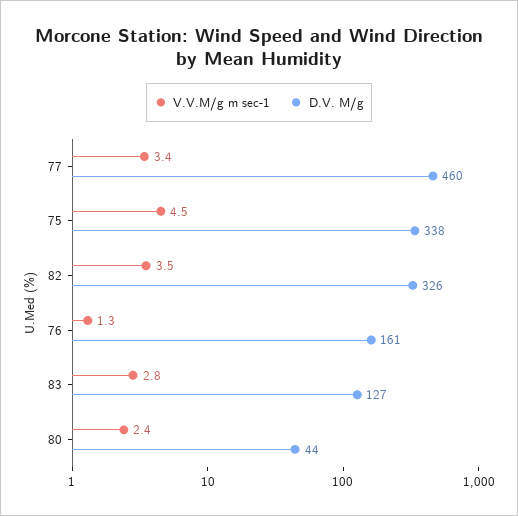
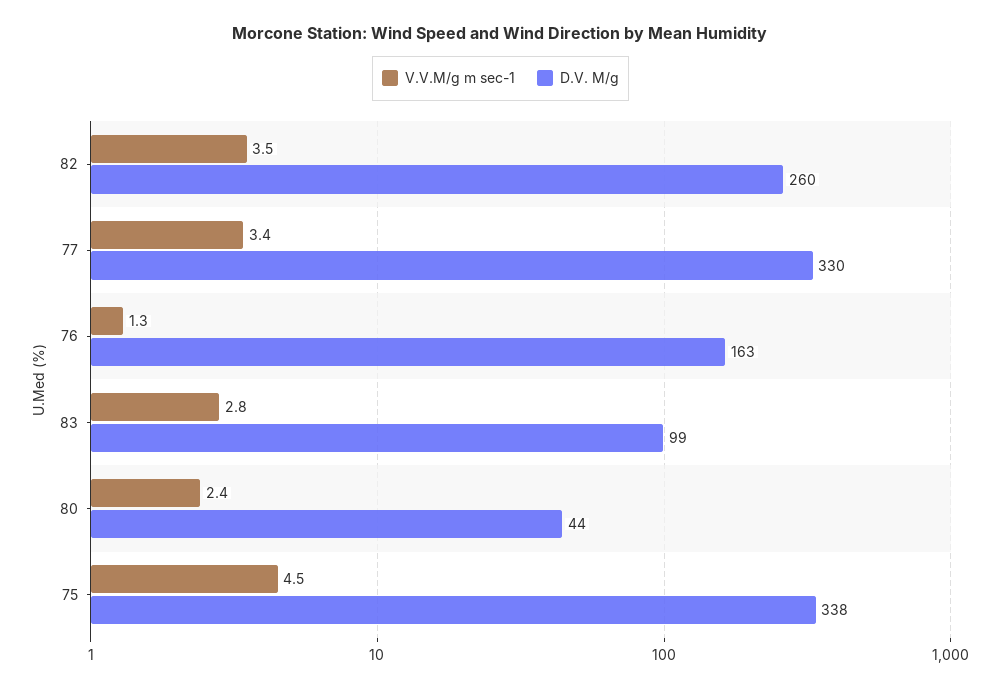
  {
    "V.V.M/g m sec-1": {
      "77": 3.4,
      "75": 4.5,
      "82": 3.5,
      "76": 1.3,
      "83": 2.8,
      "80": 2.4
    },
    "D.V. M/g": {
-     "77": 460,
+     "77": 330,
      "75": 338,
-     "82": 326,
+     "82": 260,
-     "76": 161,
+     "76": 163,
-     "83": 127,
+     "83": 99,
      "80": 44
    }
  }

